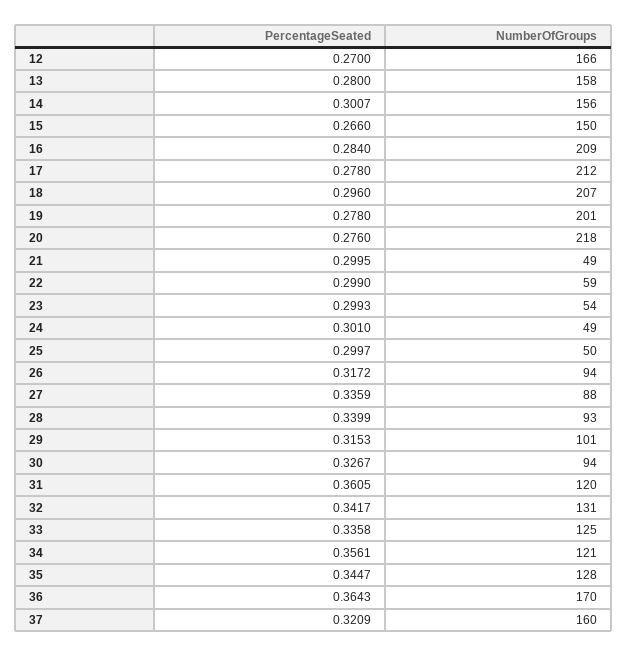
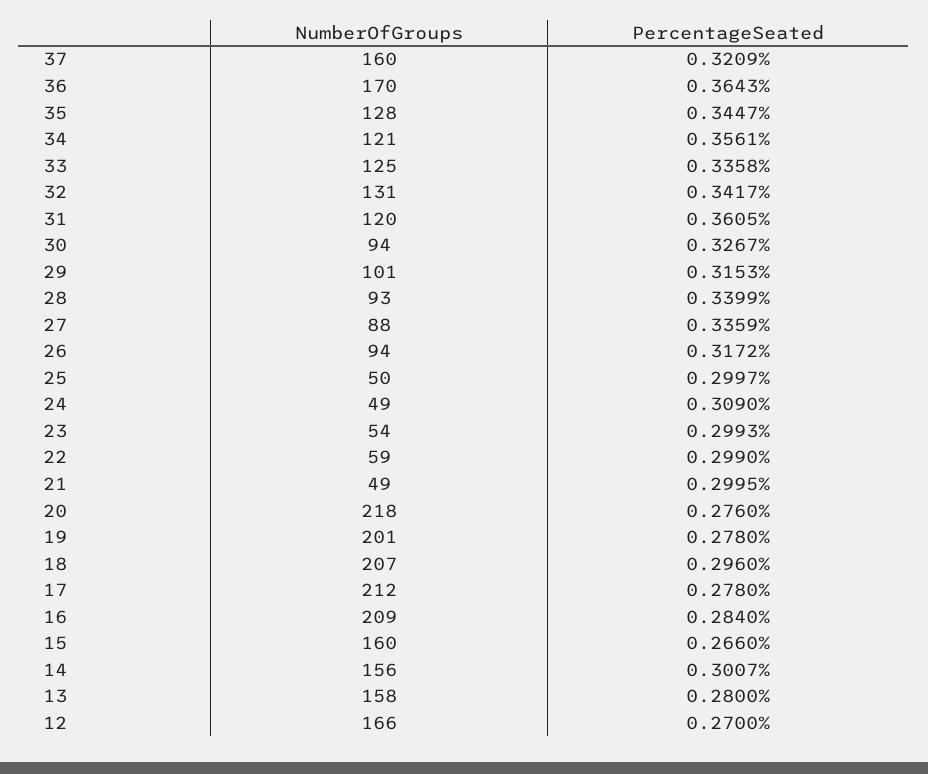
  {
    "PercentageSeated": {
      "12": 0.27,
      "13": 0.28,
      "14": 0.3007,
      "15": 0.266,
      "16": 0.284,
      "17": 0.278,
      "18": 0.296,
      "19": 0.278,
      "20": 0.276,
      "21": 0.2995,
      "22": 0.299,
      "23": 0.2993,
-     "24": 0.301,
+     "24": 0.309,
      "25": 0.2997,
      "26": 0.3172,
      "27": 0.3359,
      "28": 0.3399,
      "29": 0.3153,
      "30": 0.3267,
      "31": 0.3605,
      "32": 0.3417,
      "33": 0.3358,
      "34": 0.3561,
      "35": 0.3447,
      "36": 0.3643,
      "37": 0.3209
    },
    "NumberOfGroups": {
      "12": 166,
      "13": 158,
      "14": 156,
-     "15": 150,
+     "15": 160,
      "16": 209,
      "17": 212,
      "18": 207,
      "19": 201,
      "20": 218,
      "21": 49,
      "22": 59,
      "23": 54,
      "24": 49,
      "25": 50,
      "26": 94,
      "27": 88,
      "28": 93,
      "29": 101,
      "30": 94,
      "31": 120,
      "32": 131,
      "33": 125,
      "34": 121,
      "35": 128,
      "36": 170,
      "37": 160
    }
  }

